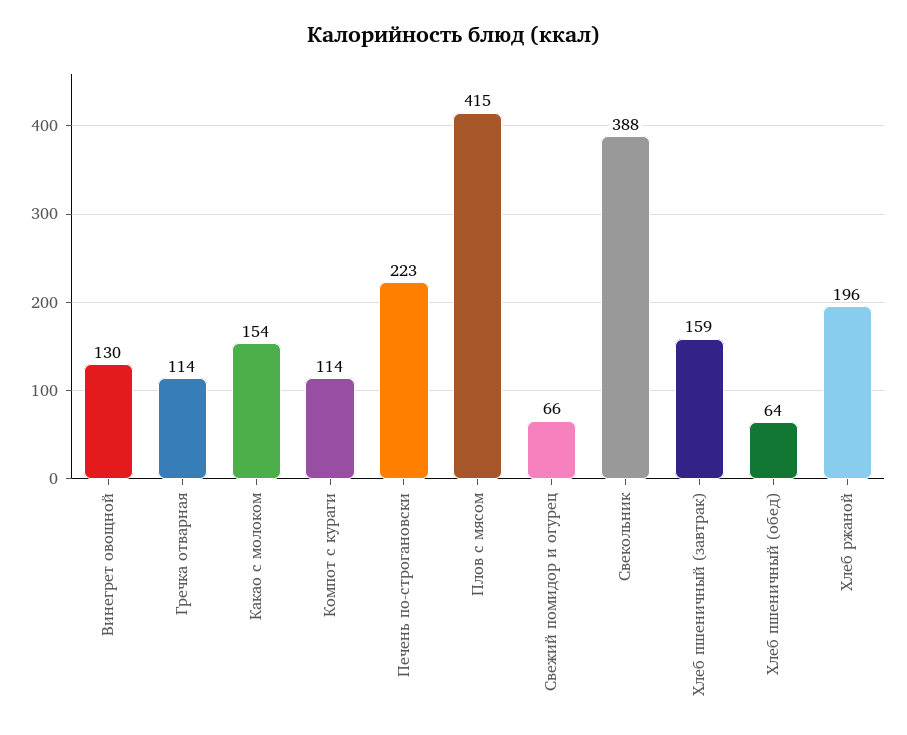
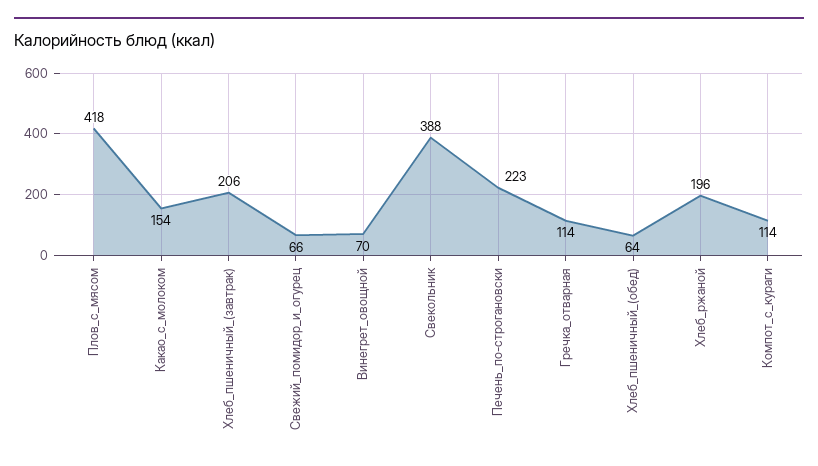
  {
-   "Винегрет овощной": 130,
+   "Винегрет овощной": 70,
    "Гречка отварная": 114,
    "Какао с молоком": 154,
    "Компот с кураги": 114,
    "Печень по-строгановски": 223,
-   "Плов с мясом": 415,
+   "Плов с мясом": 418,
    "Свежий помидор и огурец": 66,
    "Свекольник": 388,
-   "Хлеб пшеничный (завтрак)": 159,
+   "Хлеб пшеничный (завтрак)": 206,
    "Хлеб пшеничный (обед)": 64,
    "Хлеб ржаной": 196
  }

